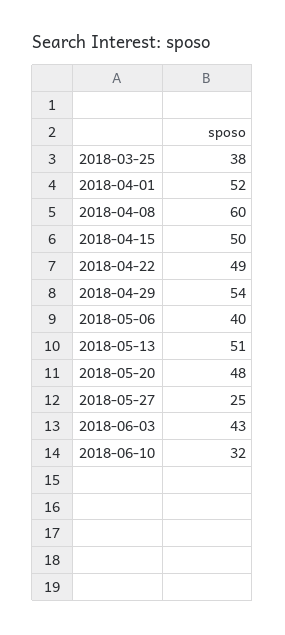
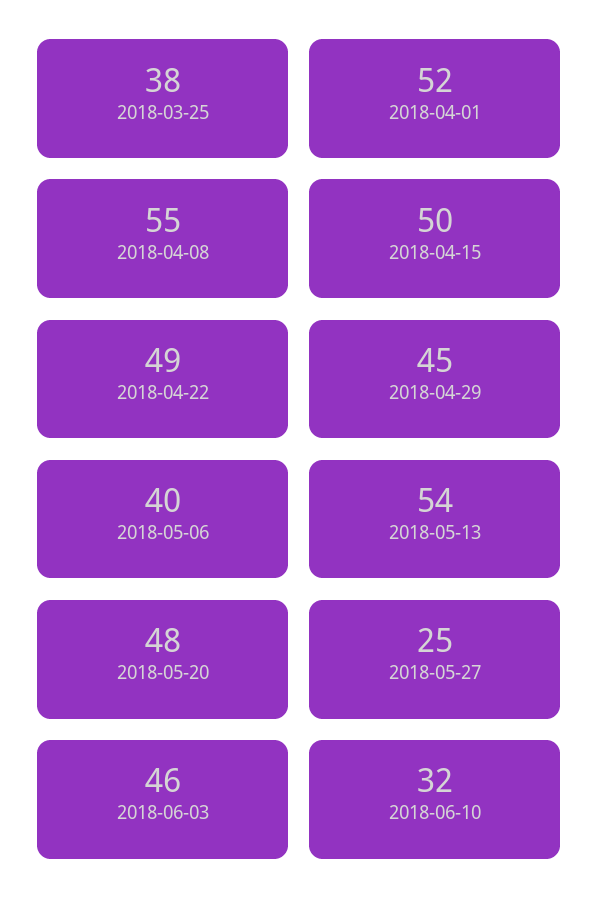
  {
    "2018-03-25": 38,
    "2018-04-01": 52,
-   "2018-04-08": 60,
+   "2018-04-08": 55,
    "2018-04-15": 50,
    "2018-04-22": 49,
-   "2018-04-29": 54,
+   "2018-04-29": 45,
    "2018-05-06": 40,
-   "2018-05-13": 51,
+   "2018-05-13": 54,
    "2018-05-20": 48,
    "2018-05-27": 25,
-   "2018-06-03": 43,
+   "2018-06-03": 46,
    "2018-06-10": 32
  }

